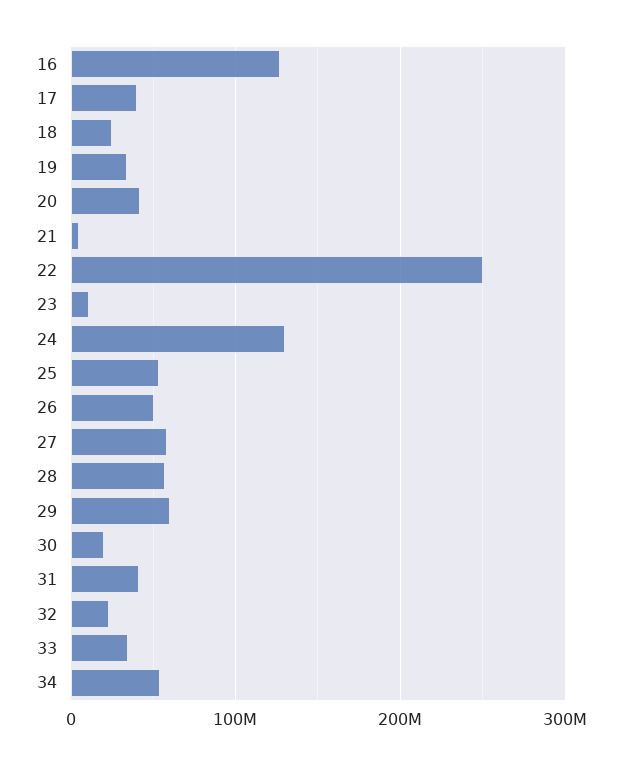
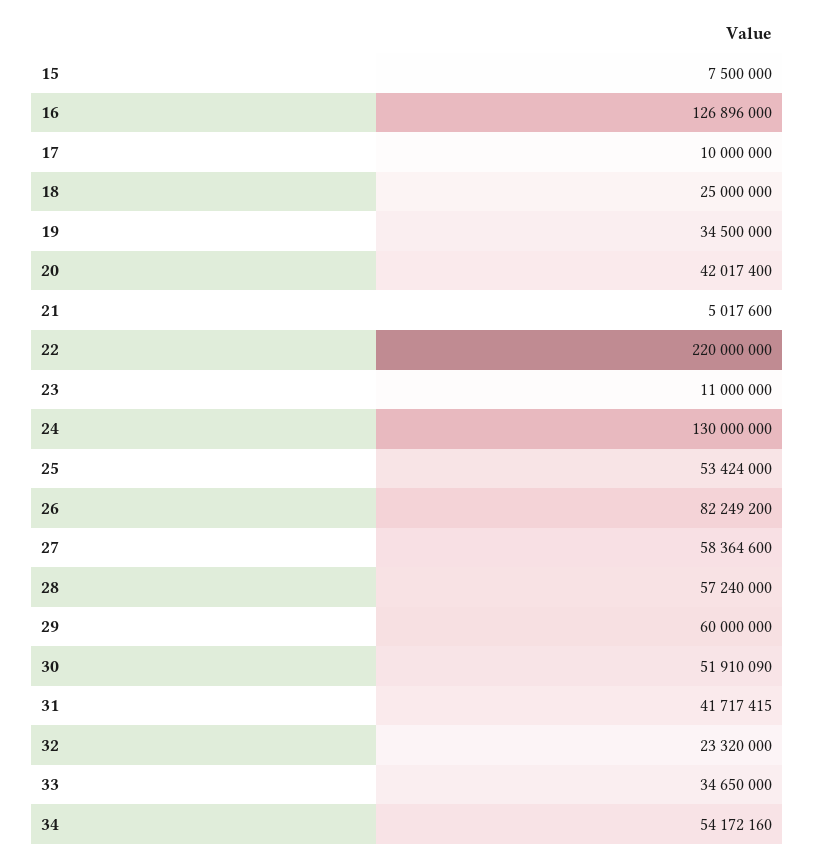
  {
    "16": 126896000,
-   "17": 40000000,
+   "17": 10000000,
    "18": 25000000,
    "19": 34500000,
    "20": 42017400,
    "21": 5017600,
-   "22": 250000000,
+   "22": 220000000,
    "23": 11000000,
    "24": 130000000,
    "25": 53424000,
-   "26": 50000000,
+   "26": 82249200,
    "27": 58364600,
    "28": 57240000,
    "29": 60000000,
-   "30": 20000000,
+   "30": 51910090,
    "31": 41717415,
    "32": 23320000,
    "33": 34650000,
-   "34": 54172160
+   "34": 54172160,
+   "15": 7500000
  }

